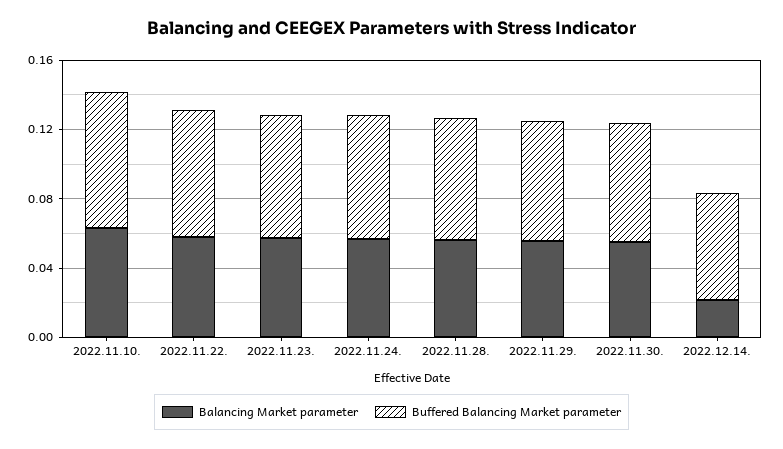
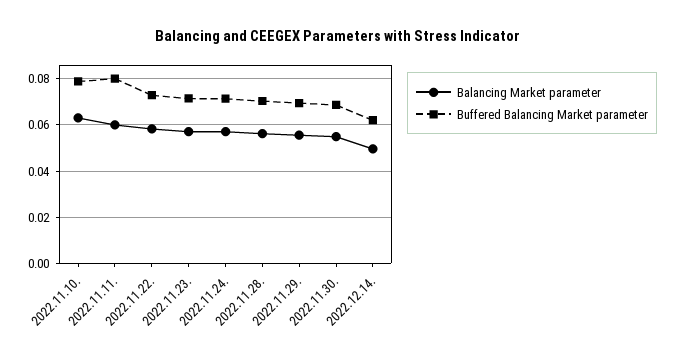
  {
    "Balancing Market parameter": {
      "2022.11.10.": 0.065,
      "2022.11.22.": 0.06,
      "2022.11.23.": 0.055,
      "2022.11.24.": 0.055,
      "2022.11.28.": 0.055,
      "2022.11.29.": 0.055,
      "2022.11.30.": 0.055,
-     "2022.12.14.": 0.02
+     "2022.12.14.": 0.05,
+     "2022.11.11.": 0.06
    },
    "Buffered Balancing Market parameter": {
      "2022.11.10.": 0.08,
      "2022.11.22.": 0.075,
      "2022.11.23.": 0.07,
      "2022.11.24.": 0.07,
      "2022.11.28.": 0.07,
      "2022.11.29.": 0.07,
      "2022.11.30.": 0.07,
-     "2022.12.14.": 0.06
+     "2022.12.14.": 0.06,
+     "2022.11.11.": 0.08
    }
  }

